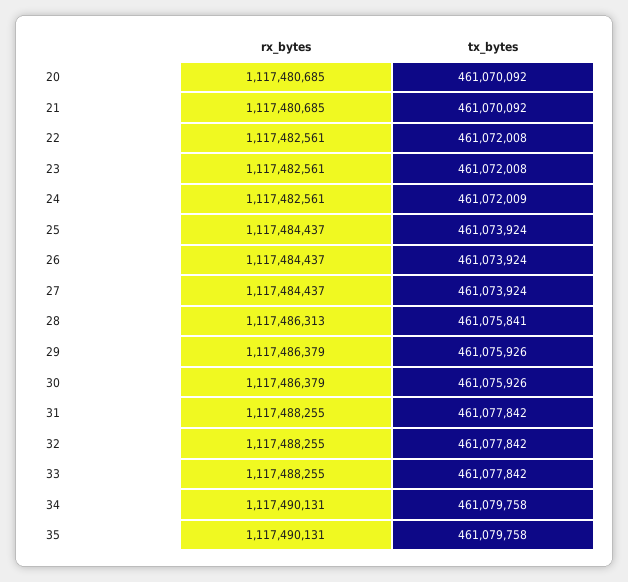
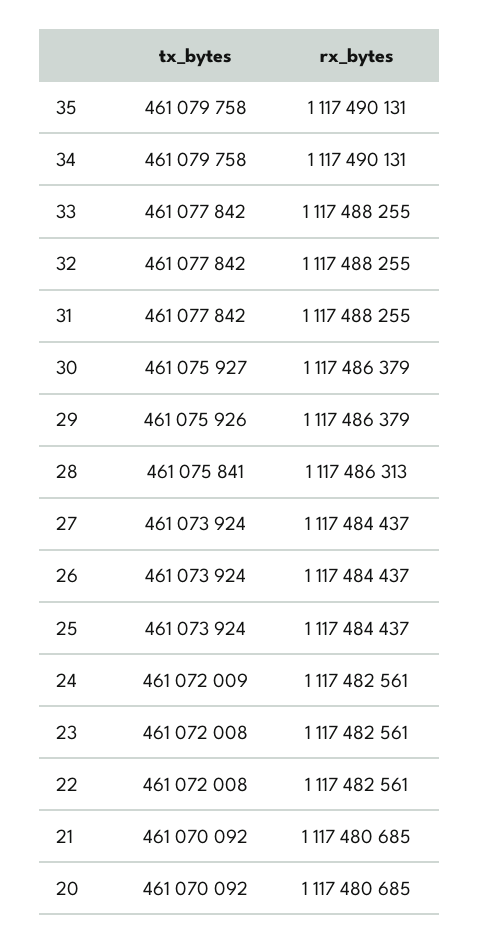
  {
    "rx_bytes": {
      "20": 1117480685,
      "21": 1117480685,
      "22": 1117482561,
      "23": 1117482561,
      "24": 1117482561,
      "25": 1117484437,
      "26": 1117484437,
      "27": 1117484437,
      "28": 1117486313,
      "29": 1117486379,
      "30": 1117486379,
      "31": 1117488255,
      "32": 1117488255,
      "33": 1117488255,
      "34": 1117490131,
      "35": 1117490131
    },
    "tx_bytes": {
      "20": 461070092,
      "21": 461070092,
      "22": 461072008,
      "23": 461072008,
      "24": 461072009,
      "25": 461073924,
      "26": 461073924,
      "27": 461073924,
      "28": 461075841,
      "29": 461075926,
-     "30": 461075926,
+     "30": 461075927,
      "31": 461077842,
      "32": 461077842,
      "33": 461077842,
      "34": 461079758,
      "35": 461079758
    }
  }

